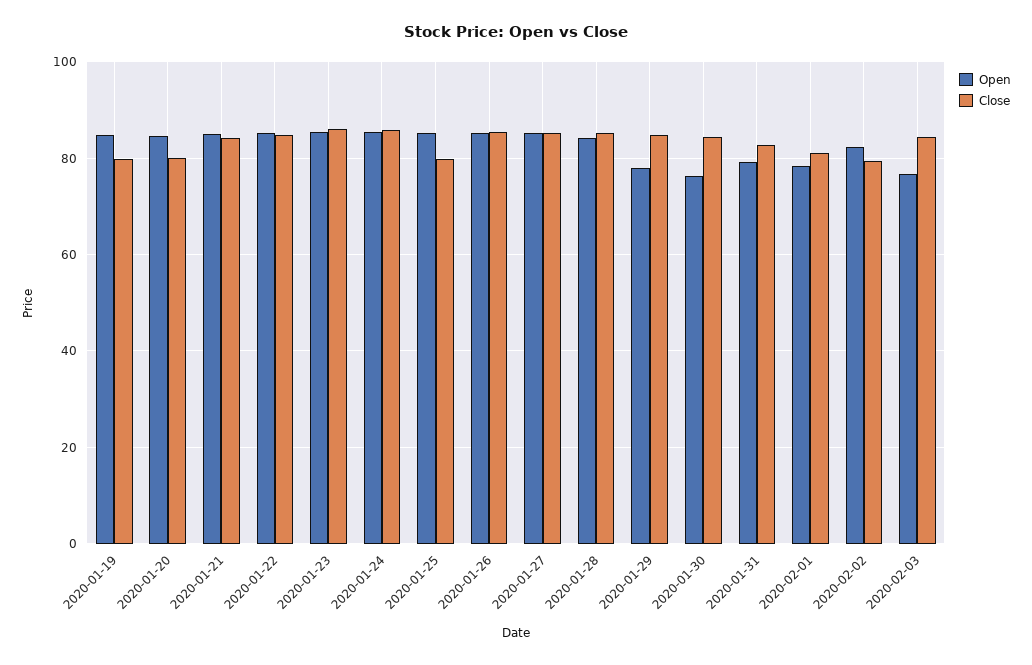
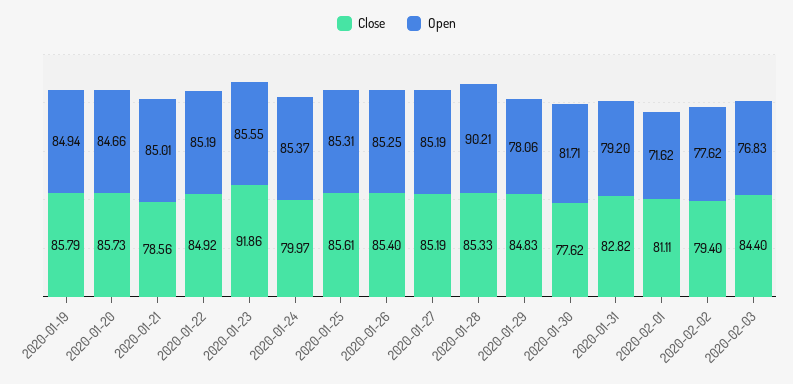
  {
    "Open": {
      "2020-01-19": 84.94,
      "2020-01-20": 84.66,
      "2020-01-21": 85.01,
      "2020-01-22": 85.19,
      "2020-01-23": 85.55,
      "2020-01-24": 85.37,
      "2020-01-25": 85.31,
      "2020-01-26": 85.25,
      "2020-01-27": 85.19,
-     "2020-01-28": 84,
+     "2020-01-28": 90.21,
      "2020-01-29": 78.06,
-     "2020-01-30": 76,
+     "2020-01-30": 81.71,
      "2020-01-31": 79.2,
-     "2020-02-01": 78,
+     "2020-02-01": 71.62,
-     "2020-02-02": 82,
+     "2020-02-02": 77.62,
      "2020-02-03": 76.83
    },
    "Close": {
-     "2020-01-19": 80,
+     "2020-01-19": 85.79,
-     "2020-01-20": 80,
+     "2020-01-20": 85.73,
-     "2020-01-21": 84,
+     "2020-01-21": 78.56,
      "2020-01-22": 84.92,
-     "2020-01-23": 86,
+     "2020-01-23": 91.86,
-     "2020-01-24": 86,
+     "2020-01-24": 79.97,
-     "2020-01-25": 80,
+     "2020-01-25": 85.61,
      "2020-01-26": 85.4,
      "2020-01-27": 85.19,
      "2020-01-28": 85.33,
      "2020-01-29": 84.83,
-     "2020-01-30": 84,
+     "2020-01-30": 77.62,
      "2020-01-31": 82.82,
      "2020-02-01": 81.11,
      "2020-02-02": 79.4,
      "2020-02-03": 84.4
    }
  }

